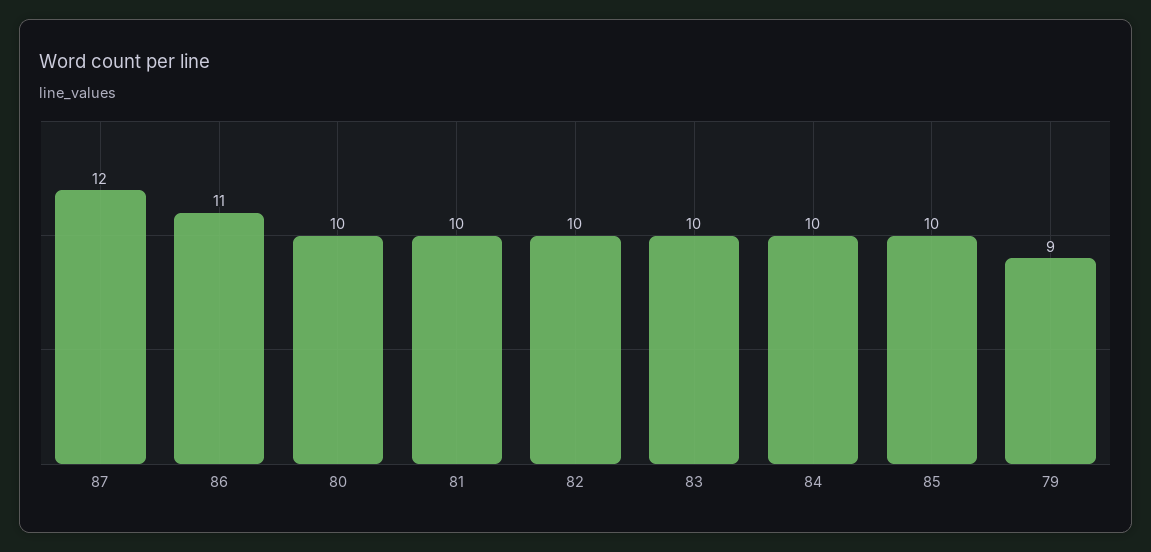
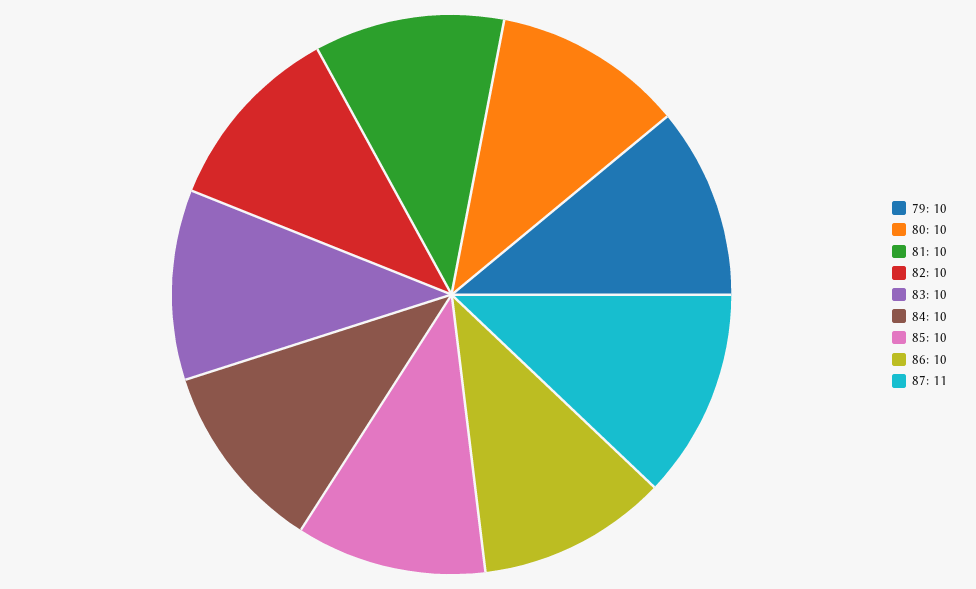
  {
-   "87": 12,
+   "87": 11,
-   "86": 11,
+   "86": 10,
    "80": 10,
    "81": 10,
    "82": 10,
    "83": 10,
    "84": 10,
    "85": 10,
-   "79": 9
+   "79": 10
  }

